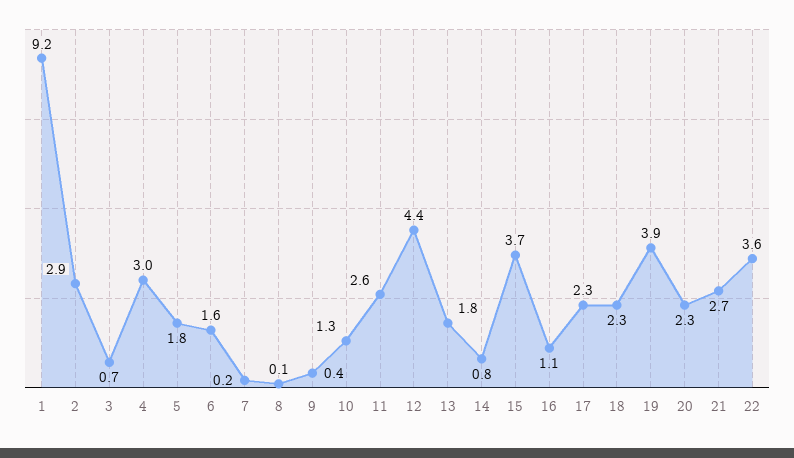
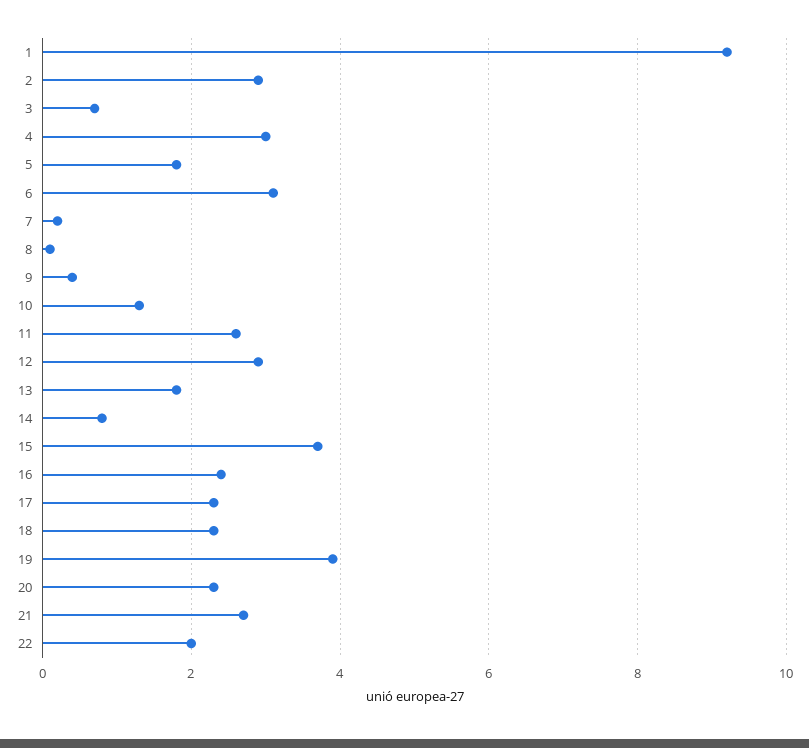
  {
    "1": 9.2,
    "2": 2.9,
    "3": 0.7,
    "4": 3,
    "5": 1.8,
-   "6": 1.6,
+   "6": 3,
    "7": 0.2,
    "8": 0.1,
    "9": 0.4,
    "10": 1.3,
    "11": 2.6,
-   "12": 4.4,
+   "12": 3,
    "13": 1.8,
    "14": 0.8,
    "15": 3.7,
-   "16": 1.1,
+   "16": 2.5,
    "17": 2.3,
    "18": 2.3,
    "19": 3.9,
    "20": 2.3,
    "21": 2.7,
-   "22": 3.6
+   "22": 2
  }

